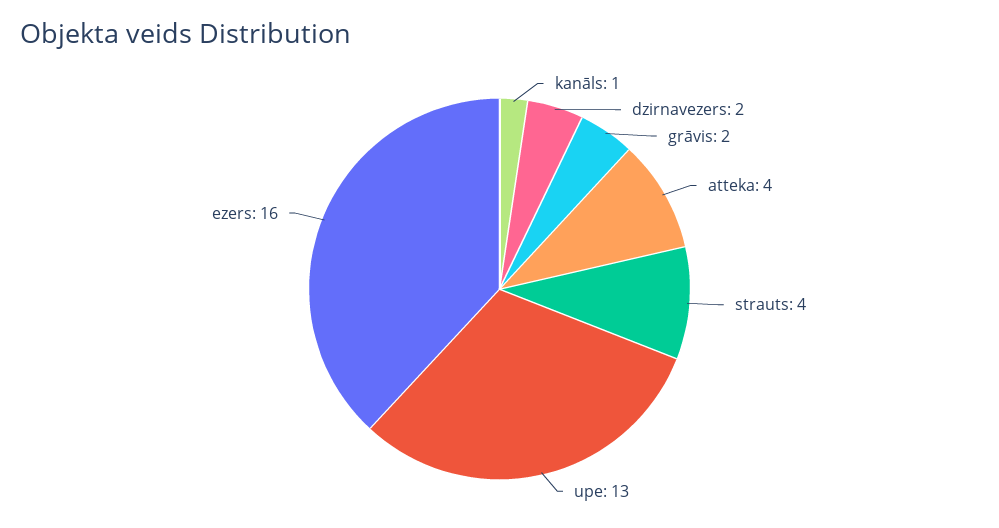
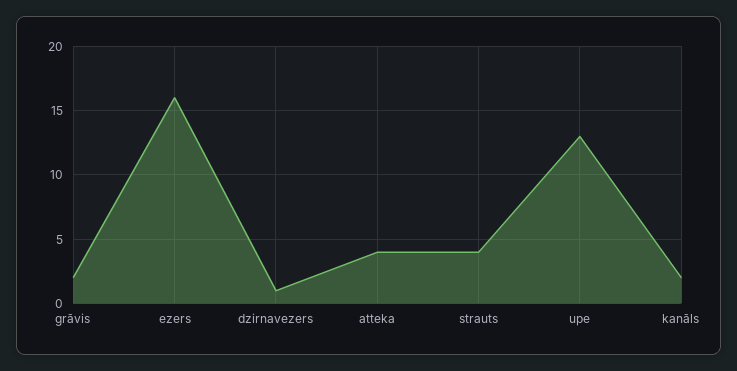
  {
-   "kanāls": 1,
+   "kanāls": 2,
-   "dzirnavezers": 2,
+   "dzirnavezers": 1,
    "grāvis": 2,
    "atteka": 4,
    "strauts": 4,
    "upe": 13,
    "ezers": 16
  }

